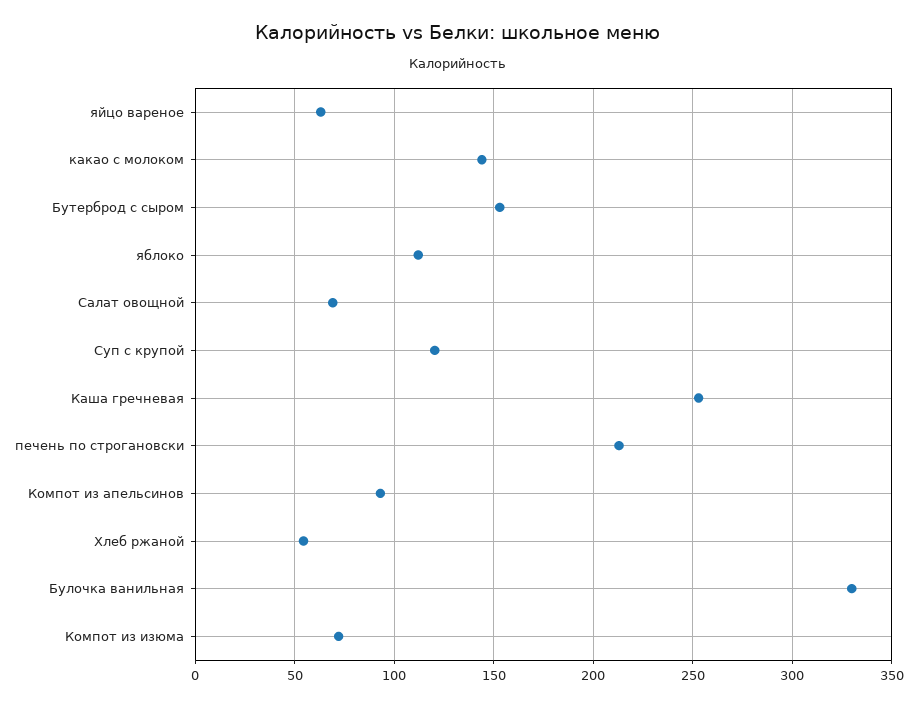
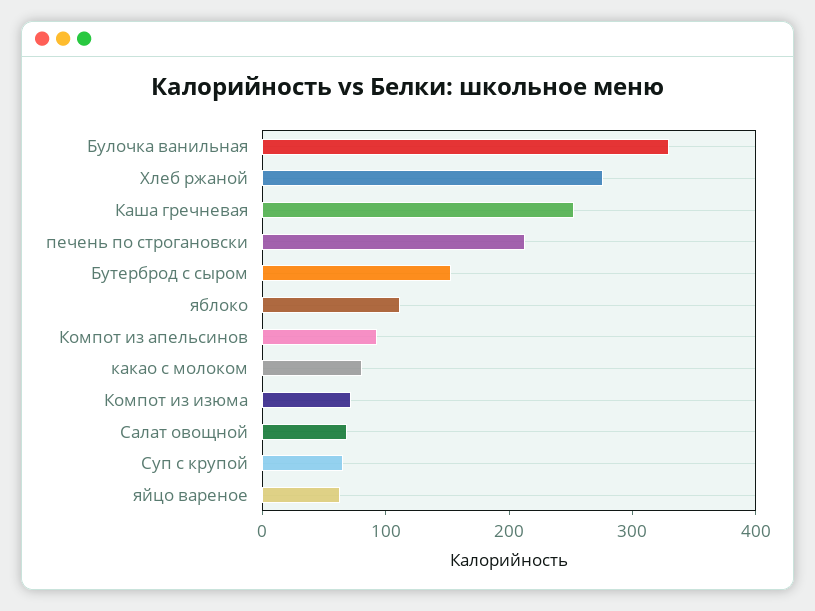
  {
    "яйцо вареное": 65,
-   "какао с молоком": 145,
+   "какао с молоком": 80,
    "Бутерброд с сыром": 155,
    "яблоко": 110,
    "Салат овощной": 70,
-   "Суп с крупой": 120,
+   "Суп с крупой": 60,
    "Каша гречневая": 255,
    "печень по строгановски": 215,
    "Компот из апельсинов": 95,
-   "Хлеб ржаной": 55,
+   "Хлеб ржаной": 280,
    "Булочка ванильная": 330,
    "Компот из изюма": 70
  }

